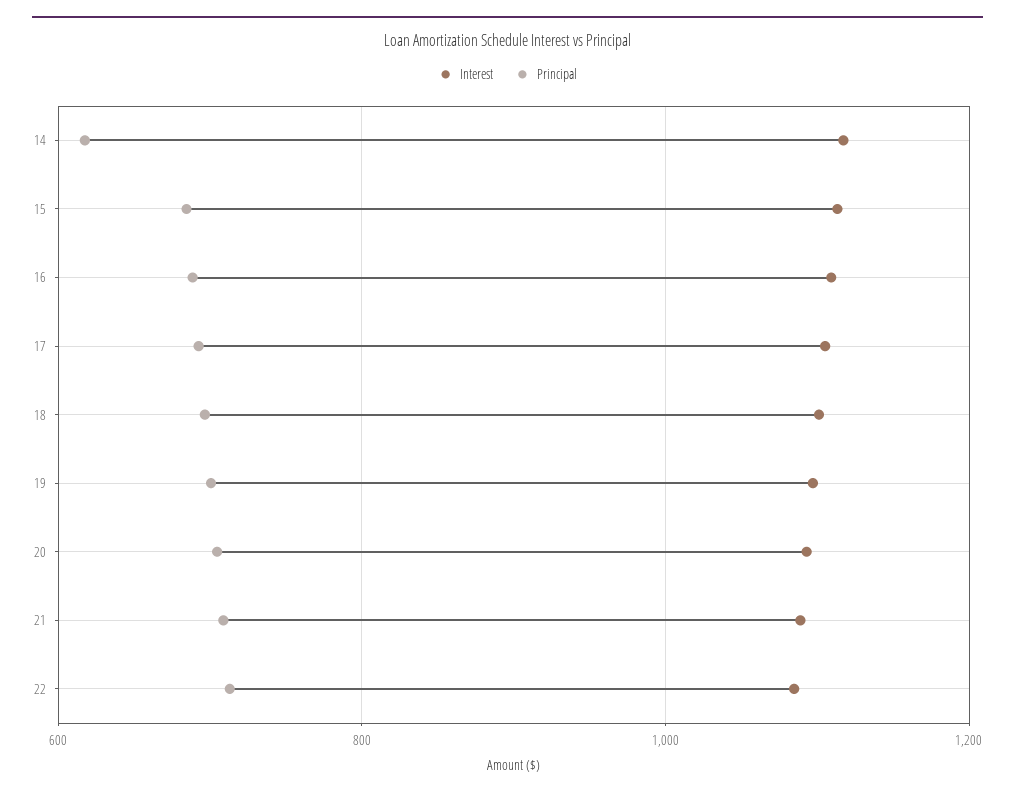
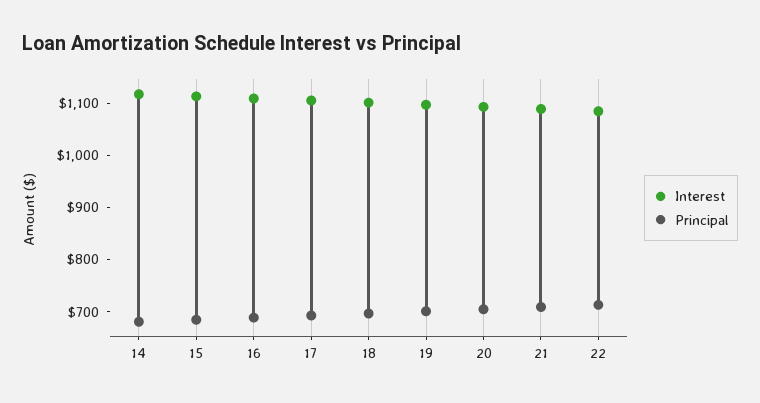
  {
    "Interest": {
      "14": 1120,
      "15": 1120,
      "16": 1100,
      "17": 1100,
      "18": 1100,
      "19": 1100,
      "20": 1100,
      "21": 1080,
      "22": 1080
    },
    "Principal": {
-     "14": 620,
+     "14": 680,
      "15": 680,
      "16": 680,
      "17": 700,
      "18": 700,
      "19": 700,
      "20": 700,
      "21": 700,
      "22": 720
    }
  }

